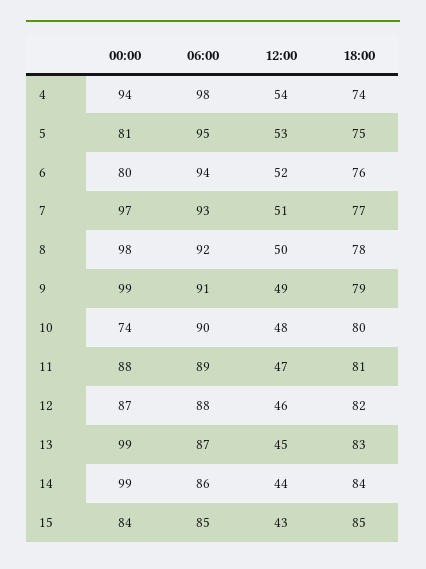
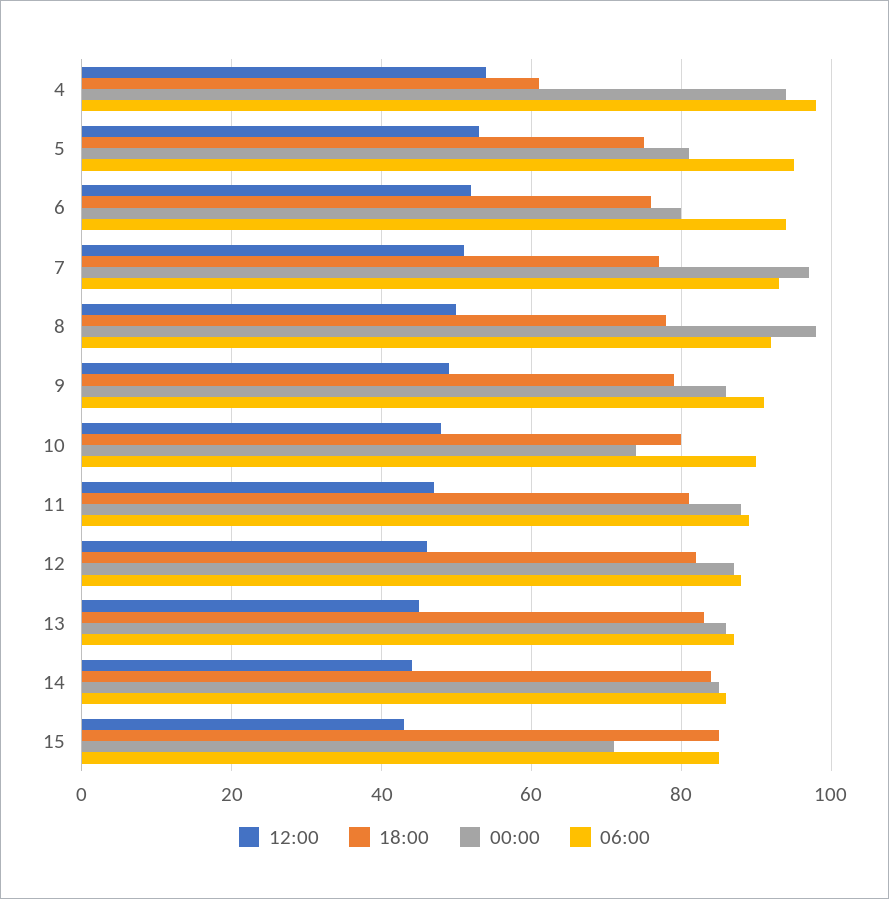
  {
    "00:00": {
      "4": 94,
      "5": 81,
      "6": 80,
      "7": 97,
      "8": 98,
-     "9": 99,
+     "9": 85,
      "10": 74,
      "11": 88,
      "12": 87,
-     "13": 99,
+     "13": 85,
-     "14": 99,
+     "14": 85,
-     "15": 84
+     "15": 70
    },
    "06:00": {
      "4": 98,
      "5": 95,
      "6": 94,
      "7": 93,
      "8": 92,
      "9": 91,
      "10": 90,
      "11": 89,
      "12": 88,
      "13": 87,
      "14": 86,
      "15": 85
    },
    "12:00": {
      "4": 54,
      "5": 53,
      "6": 52,
      "7": 51,
      "8": 50,
      "9": 49,
      "10": 48,
      "11": 47,
      "12": 46,
      "13": 45,
      "14": 44,
      "15": 43
    },
    "18:00": {
-     "4": 74,
+     "4": 60,
      "5": 75,
      "6": 76,
      "7": 77,
      "8": 78,
      "9": 79,
      "10": 80,
      "11": 81,
      "12": 82,
      "13": 83,
      "14": 84,
      "15": 85
    }
  }

